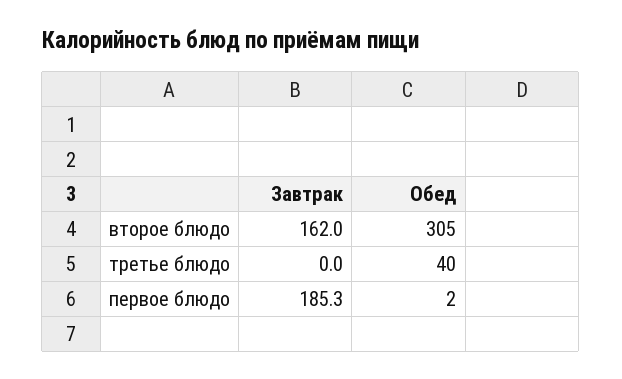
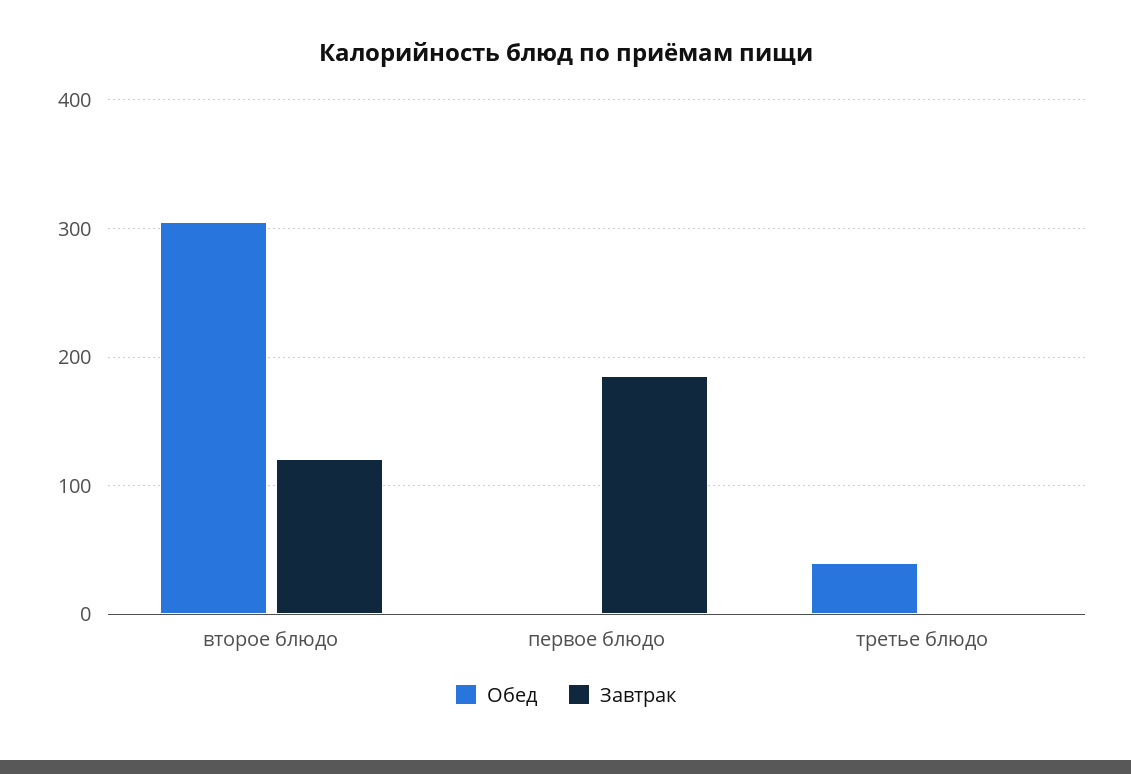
  {
    "Завтрак": {
-     "второе блюдо": 162,
+     "второе блюдо": 120,
      "третье блюдо": 0,
      "первое блюдо": 185.3
    },
    "Обед": {
      "второе блюдо": 305,
      "третье блюдо": 40,
      "первое блюдо": 2
    }
  }

